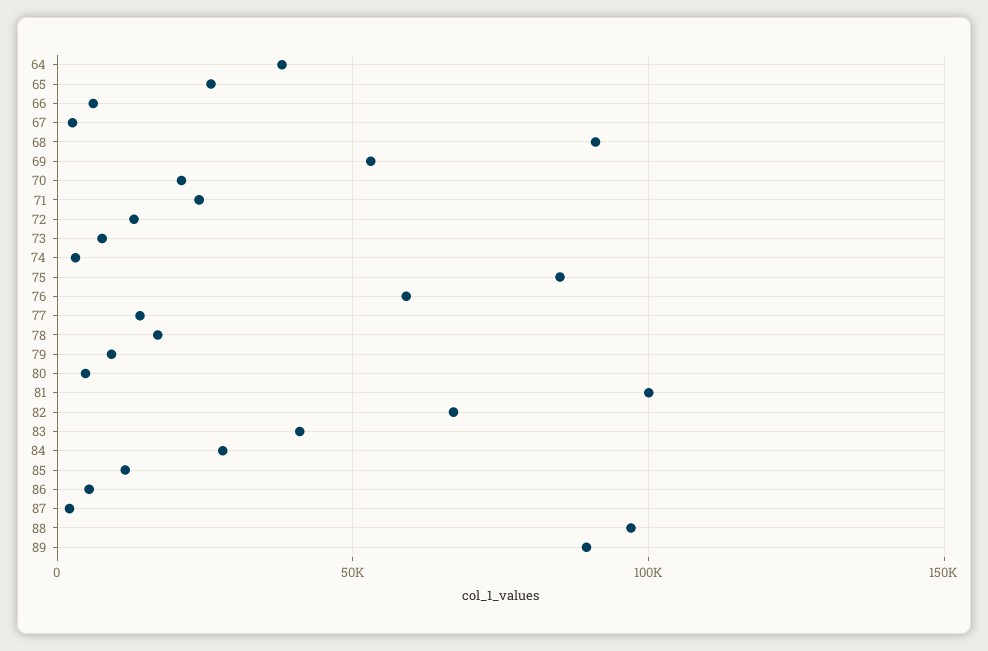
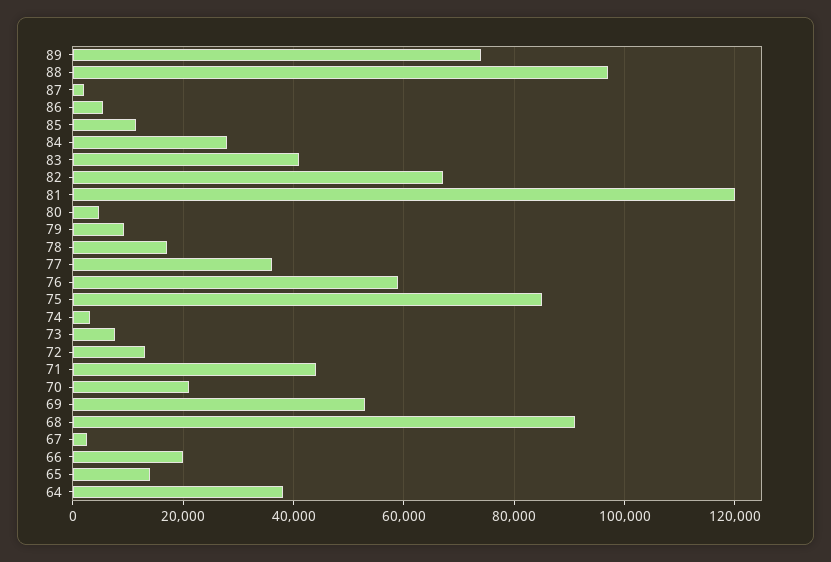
  {
    "64": 38000,
-   "65": 25000,
+   "65": 14000,
-   "66": 5000,
+   "66": 20000,
    "67": 2000,
    "68": 92000,
    "69": 54000,
    "70": 22000,
-   "71": 25000,
+   "71": 44000,
    "72": 14000,
    "73": 8000,
    "74": 4000,
    "75": 86000,
    "76": 60000,
-   "77": 15000,
+   "77": 36000,
    "78": 18000,
    "79": 10000,
    "80": 4000,
-   "81": 100000,
+   "81": 120000,
    "82": 68000,
    "83": 42000,
    "84": 28000,
    "85": 12000,
    "86": 6000,
    "87": 2000,
    "88": 98000,
-   "89": 90000
+   "89": 74000
  }

